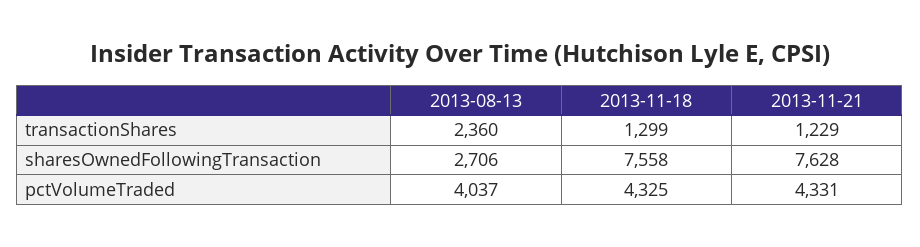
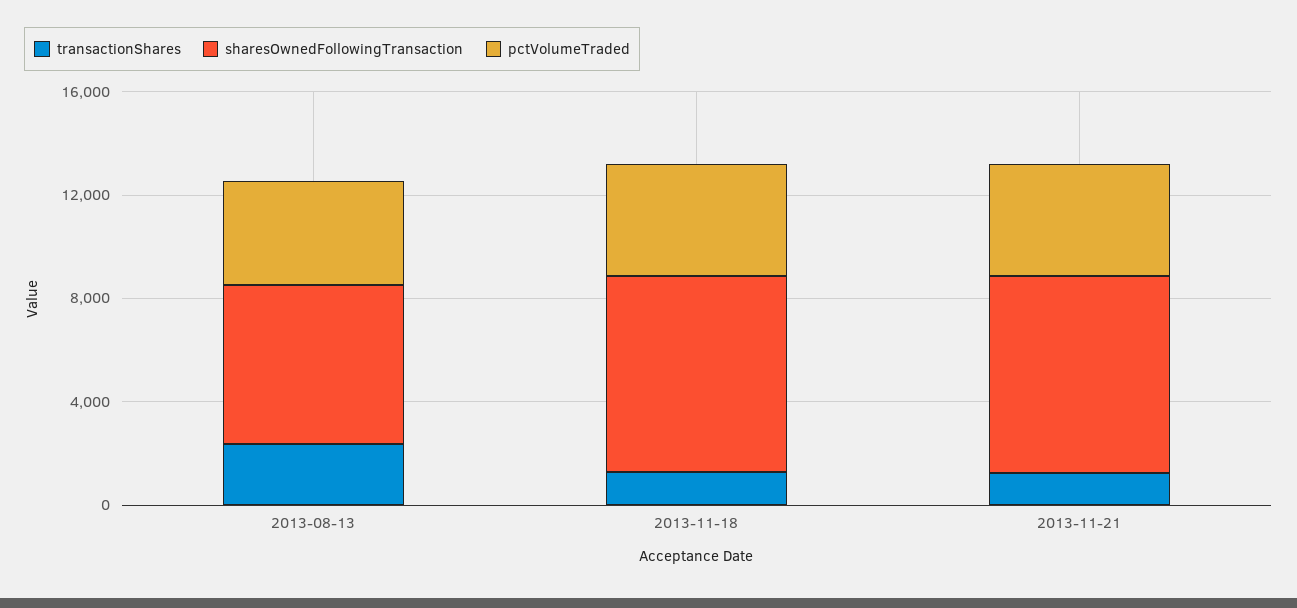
  {
    "transactionShares": {
      "2013-08-13": 2360,
      "2013-11-18": 1299,
      "2013-11-21": 1229
    },
    "sharesOwnedFollowingTransaction": {
-     "2013-08-13": 2706,
+     "2013-08-13": 6000,
      "2013-11-18": 7558,
      "2013-11-21": 7628
    },
    "pctVolumeTraded": {
      "2013-08-13": 4037,
      "2013-11-18": 4325,
      "2013-11-21": 4331
    }
  }

